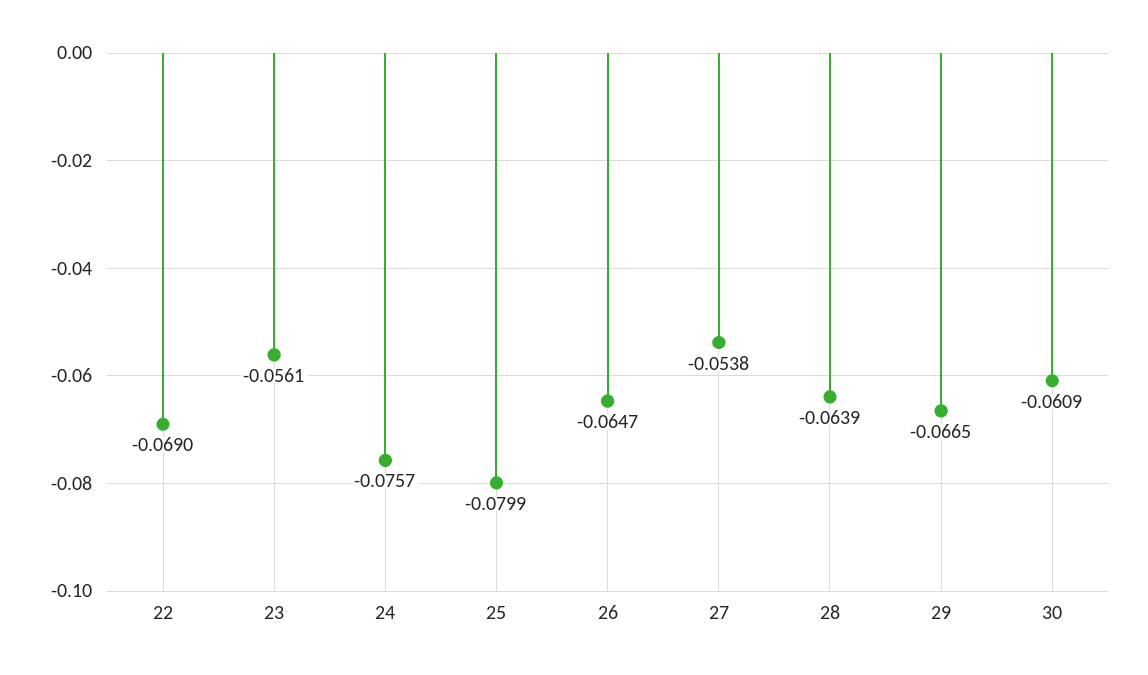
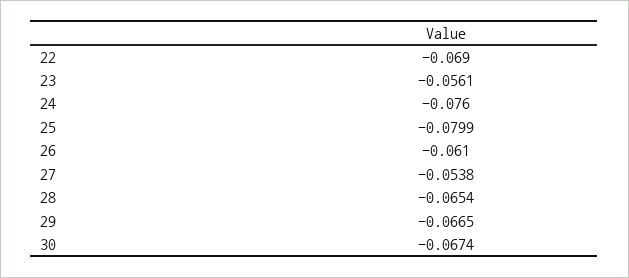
  {
    "22": -0.069,
    "23": -0.0561,
-   "24": -0.0757,
+   "24": -0.076,
    "25": -0.0799,
-   "26": -0.0647,
+   "26": -0.061,
    "27": -0.0538,
-   "28": -0.0639,
+   "28": -0.0654,
    "29": -0.0665,
-   "30": -0.0609
+   "30": -0.0674
  }

